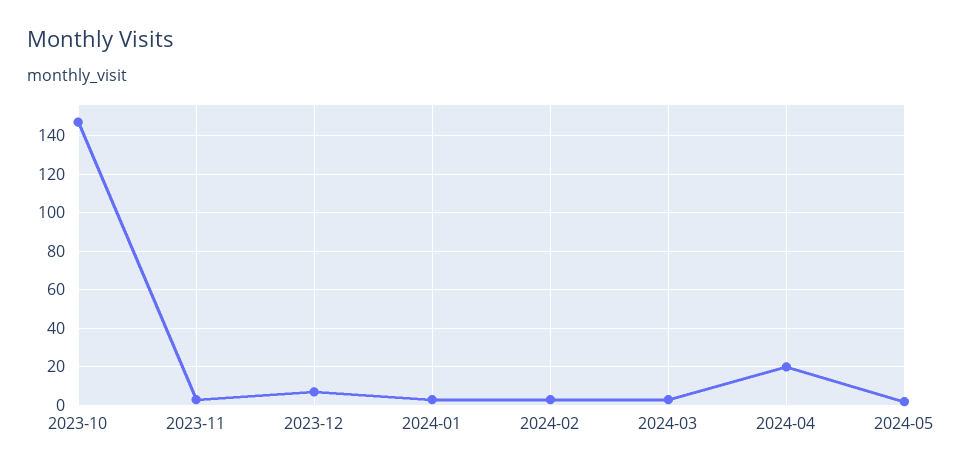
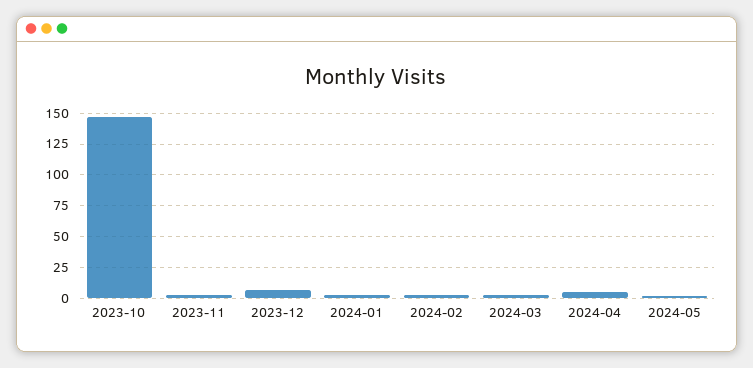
  {
    "2023-10": 145,
    "2023-11": 5,
    "2023-12": 5,
    "2024-01": 5,
    "2024-02": 5,
    "2024-03": 5,
-   "2024-04": 20,
+   "2024-04": 5,
    "2024-05": 0
  }

